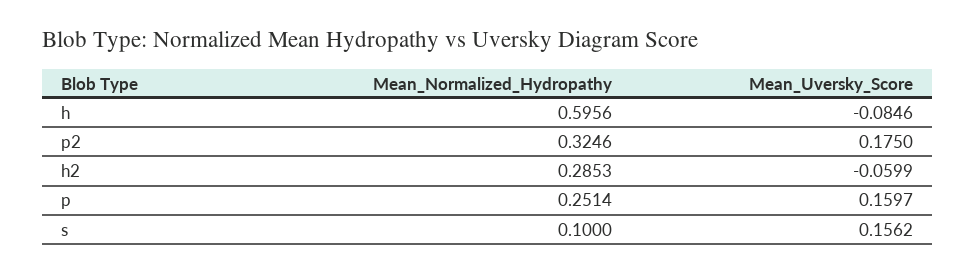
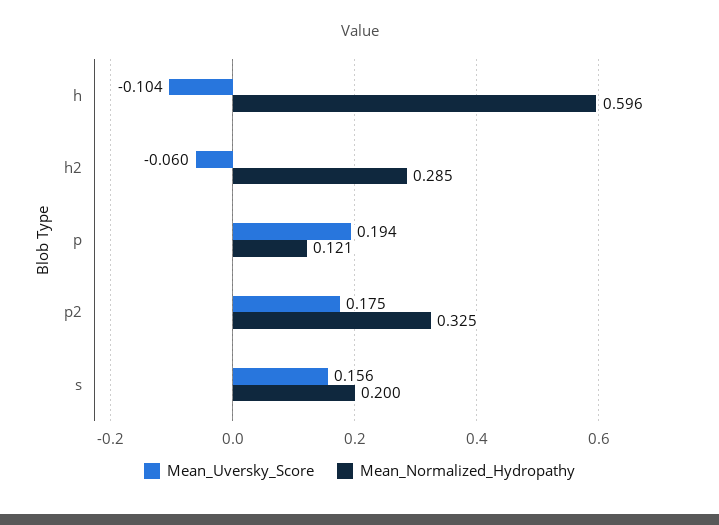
  {
    "Mean_Normalized_Hydropathy": {
      "h": 0.5956,
      "p2": 0.3246,
      "h2": 0.2853,
-     "p": 0.2514,
+     "p": 0.121,
-     "s": 0.1
+     "s": 0.2
    },
    "Mean_Uversky_Score": {
-     "h": -0.0846,
+     "h": -0.104,
      "p2": 0.175,
      "h2": -0.0599,
-     "p": 0.1597,
+     "p": 0.194,
      "s": 0.1562
    }
  }

